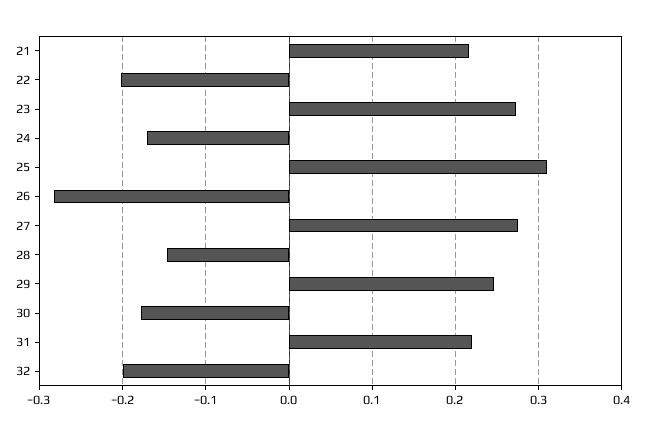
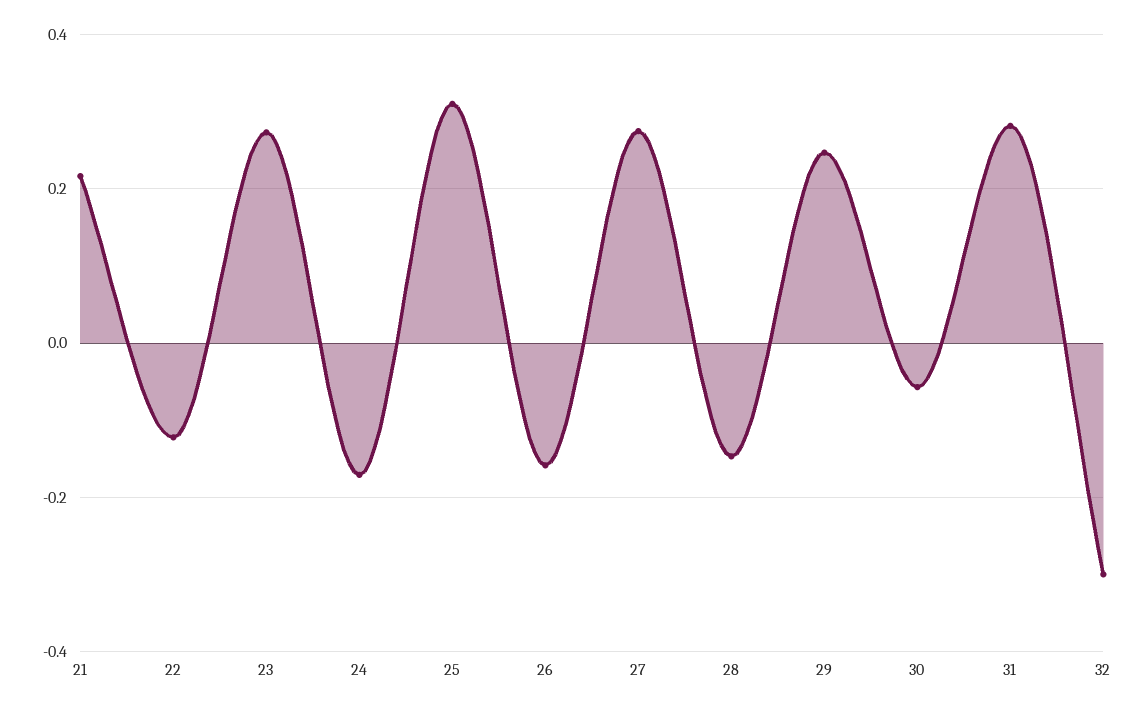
  {
    "21": 0.22,
-   "22": -0.2,
+   "22": -0.12,
    "23": 0.27,
    "24": -0.17,
    "25": 0.31,
-   "26": -0.28,
+   "26": -0.16,
    "27": 0.27,
    "28": -0.15,
    "29": 0.25,
-   "30": -0.18,
+   "30": -0.06,
-   "31": 0.22,
+   "31": 0.28,
-   "32": -0.2
+   "32": -0.3
  }

